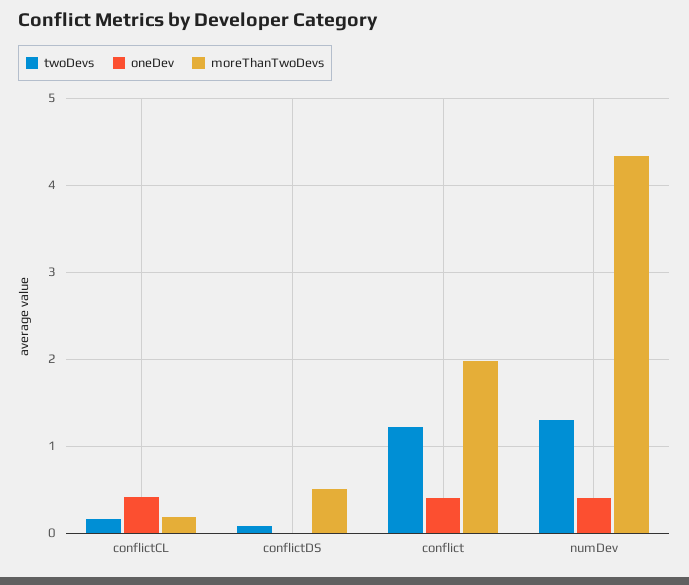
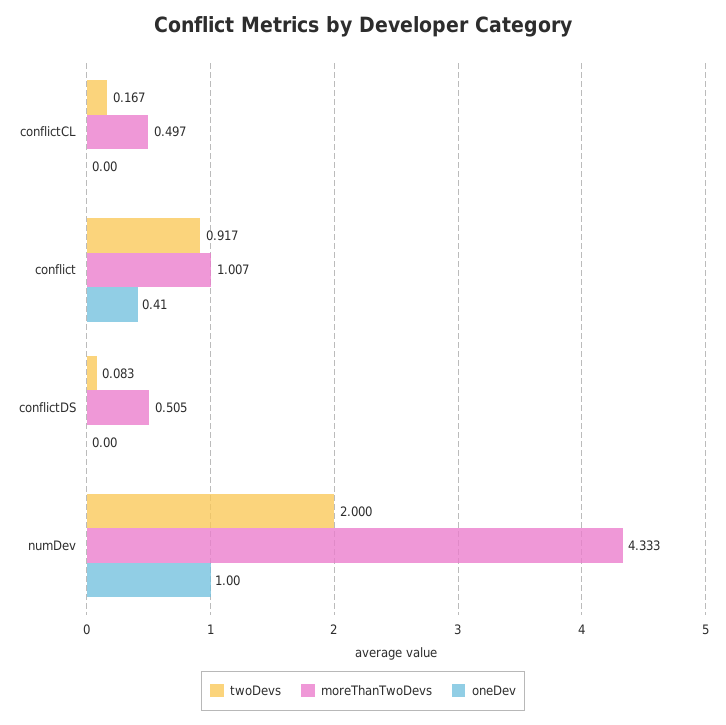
  {
    "twoDevs": {
      "conflictCL": 0.167,
      "conflictDS": 0.083,
-     "conflict": 1.2,
+     "conflict": 0.917,
-     "numDev": 1.3
+     "numDev": 2
    },
    "oneDev": {
-     "conflictCL": 0.4,
+     "conflictCL": 0,
      "conflictDS": 0,
      "conflict": 0.41,
-     "numDev": 0.4
+     "numDev": 1
    },
    "moreThanTwoDevs": {
-     "conflictCL": 0.2,
+     "conflictCL": 0.497,
      "conflictDS": 0.505,
-     "conflict": 2,
+     "conflict": 1.007,
      "numDev": 4.333
    }
  }

